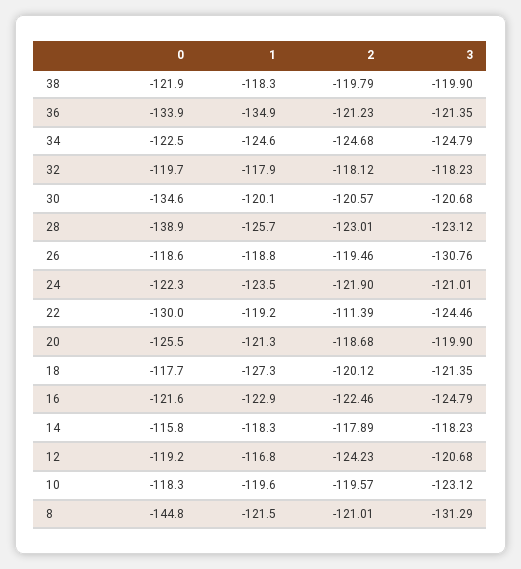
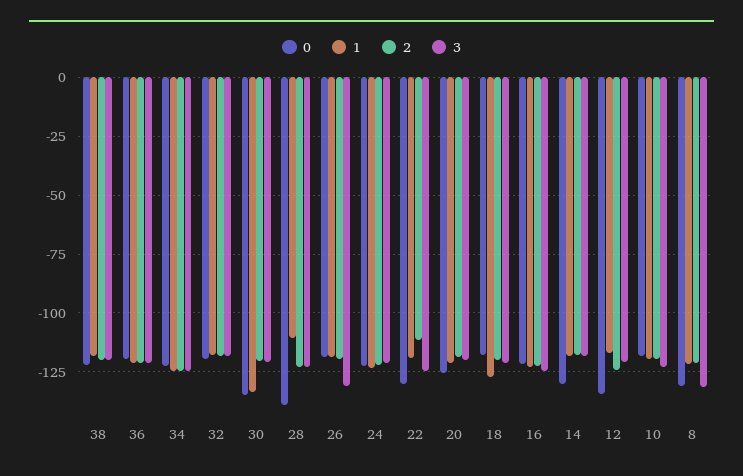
  {
    "0": {
      "38": -121.9,
-     "36": -133.9,
+     "36": -120,
      "34": -122.5,
      "32": -119.7,
      "30": -134.6,
      "28": -138.9,
      "26": -118.6,
      "24": -122.3,
      "22": -130,
      "20": -125.5,
      "18": -117.7,
      "16": -121.6,
-     "14": -115.8,
+     "14": -130,
-     "12": -119.2,
+     "12": -135,
      "10": -118.3,
-     "8": -144.8
+     "8": -130
    },
    "1": {
      "38": -118.3,
-     "36": -134.9,
+     "36": -120,
      "34": -124.6,
      "32": -117.9,
-     "30": -120.1,
+     "30": -135,
-     "28": -125.7,
+     "28": -110,
      "26": -118.8,
      "24": -123.5,
      "22": -119.2,
      "20": -121.3,
      "18": -127.3,
      "16": -122.9,
      "14": -118.3,
      "12": -116.8,
      "10": -119.6,
      "8": -121.5
    },
    "2": {
      "38": -119.79,
      "36": -121.23,
      "34": -124.68,
      "32": -118.12,
      "30": -120.57,
      "28": -123.01,
      "26": -119.46,
      "24": -121.9,
      "22": -111.39,
      "20": -118.68,
      "18": -120.12,
      "16": -122.46,
      "14": -117.89,
      "12": -124.23,
      "10": -119.57,
      "8": -121.01
    },
    "3": {
      "38": -119.9,
      "36": -121.35,
      "34": -124.79,
      "32": -118.23,
      "30": -120.68,
      "28": -123.12,
      "26": -130.76,
      "24": -121.01,
      "22": -124.46,
      "20": -119.9,
      "18": -121.35,
      "16": -124.79,
      "14": -118.23,
      "12": -120.68,
      "10": -123.12,
      "8": -131.29
    }
  }

